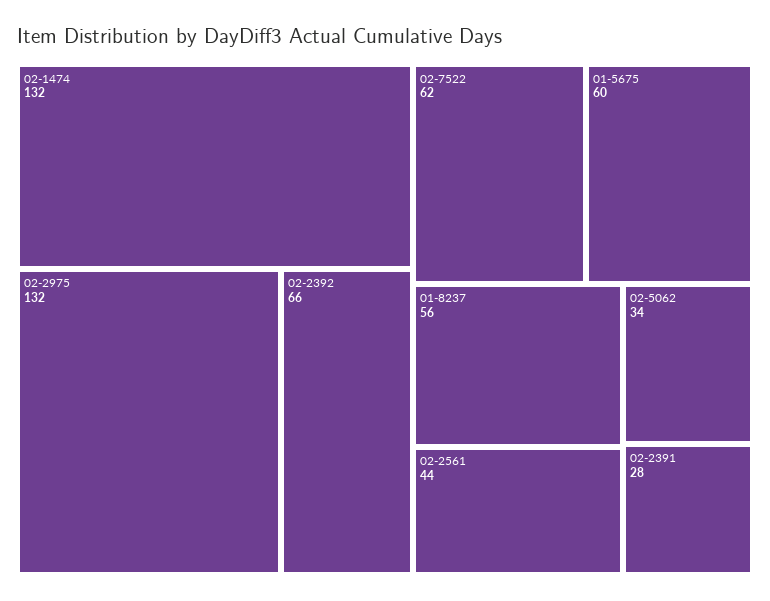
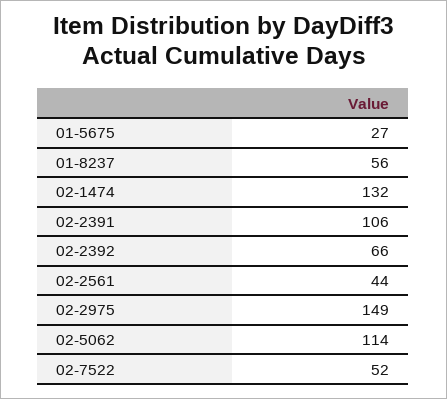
  {
    "02-1474": 132,
-   "02-2975": 132,
+   "02-2975": 149,
    "02-2392": 66,
-   "02-7522": 62,
+   "02-7522": 52,
-   "01-5675": 60,
+   "01-5675": 27,
    "01-8237": 56,
    "02-2561": 44,
-   "02-5062": 34,
+   "02-5062": 114,
-   "02-2391": 28
+   "02-2391": 106
  }

